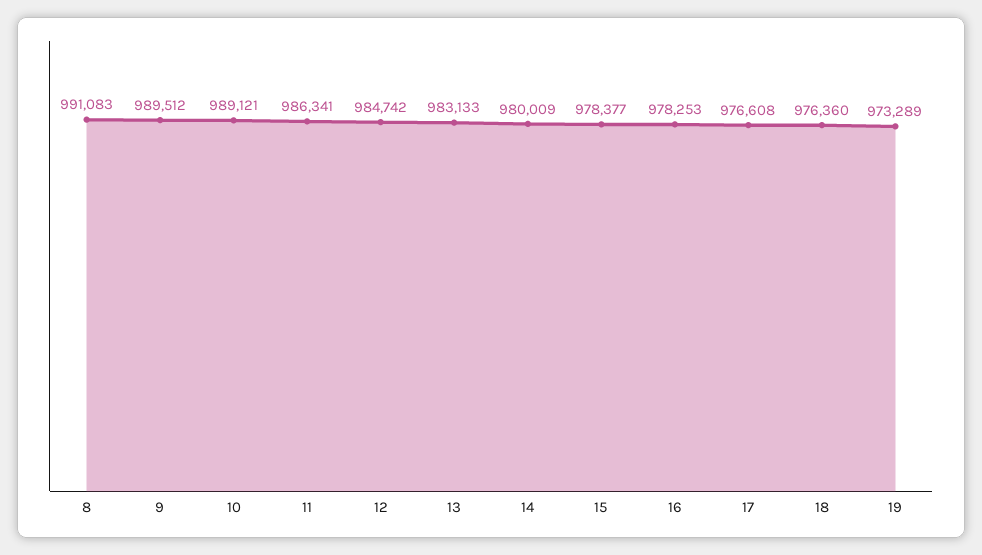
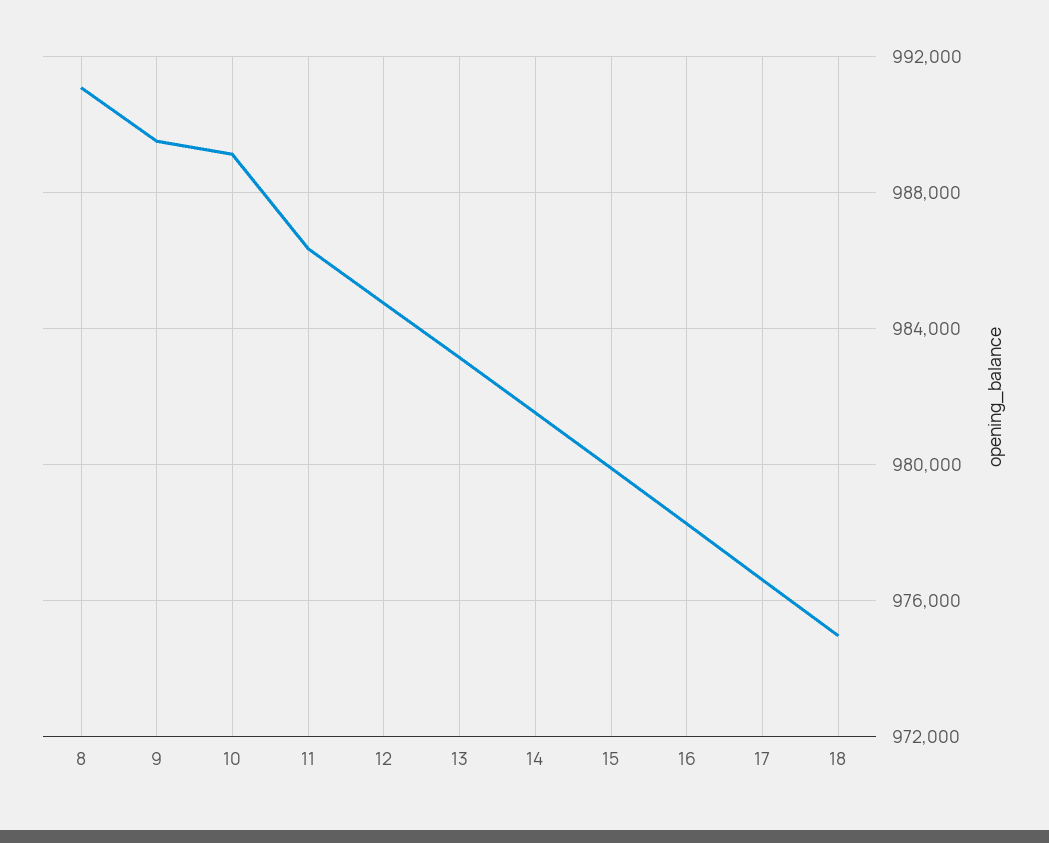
  {
    "8": 991083,
    "9": 989512,
    "10": 989121,
    "11": 986341,
    "12": 984742,
    "13": 983133,
-   "14": 980009,
+   "14": 981500,
-   "15": 978377,
+   "15": 980000,
    "16": 978253,
    "17": 976608,
-   "18": 976360,
+   "18": 975000
-   "19": 973289
  }

